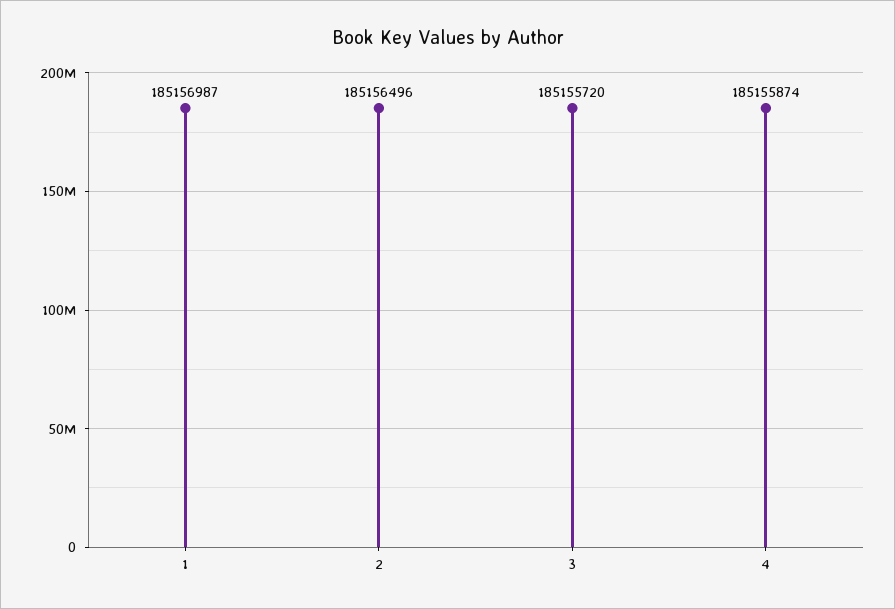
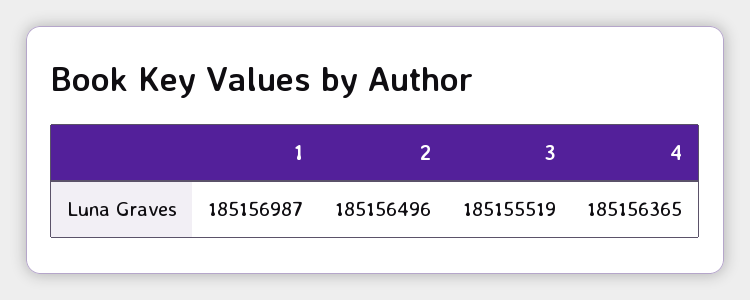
  {
    "1": 185156987,
    "2": 185156496,
-   "3": 185155720,
+   "3": 185155519,
-   "4": 185155874
+   "4": 185156365
  }

